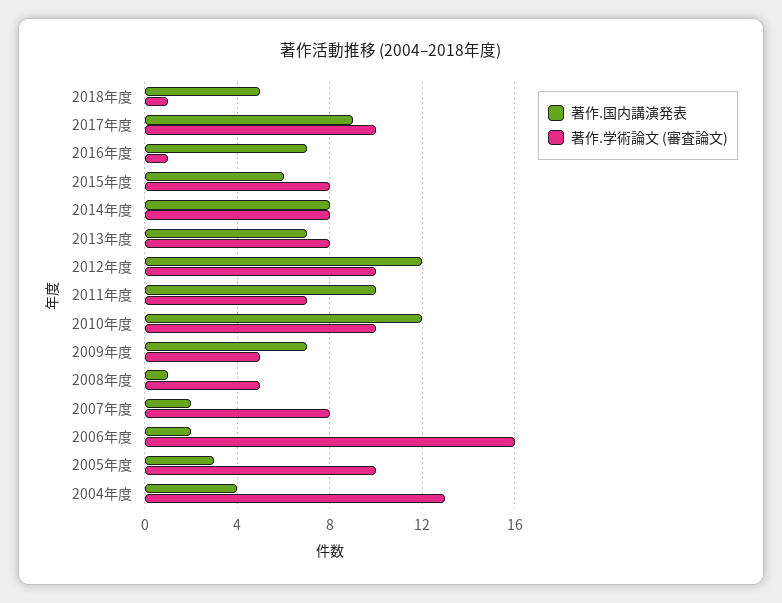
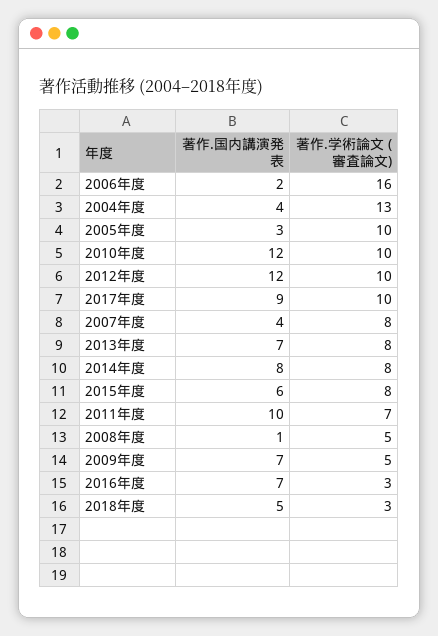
  {
    "著作.国内講演発表": {
      "2018年度": 5,
      "2017年度": 9,
      "2016年度": 7,
      "2015年度": 6,
      "2014年度": 8,
      "2013年度": 7,
      "2012年度": 12,
      "2011年度": 10,
      "2010年度": 12,
      "2009年度": 7,
      "2008年度": 1,
-     "2007年度": 2,
+     "2007年度": 4,
      "2006年度": 2,
      "2005年度": 3,
      "2004年度": 4
    },
    "著作.学術論文 (審査論文)": {
-     "2018年度": 1,
+     "2018年度": 3,
      "2017年度": 10,
-     "2016年度": 1,
+     "2016年度": 3,
      "2015年度": 8,
      "2014年度": 8,
      "2013年度": 8,
      "2012年度": 10,
      "2011年度": 7,
      "2010年度": 10,
      "2009年度": 5,
      "2008年度": 5,
      "2007年度": 8,
      "2006年度": 16,
      "2005年度": 10,
      "2004年度": 13
    }
  }

